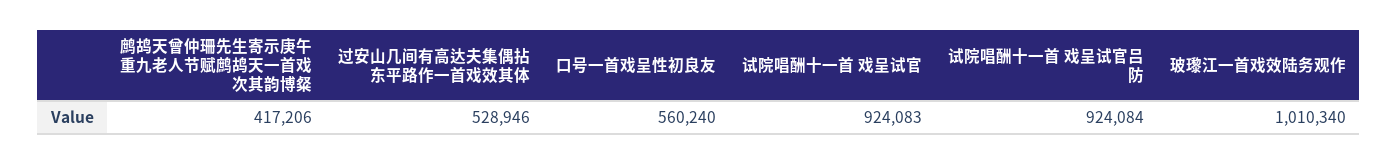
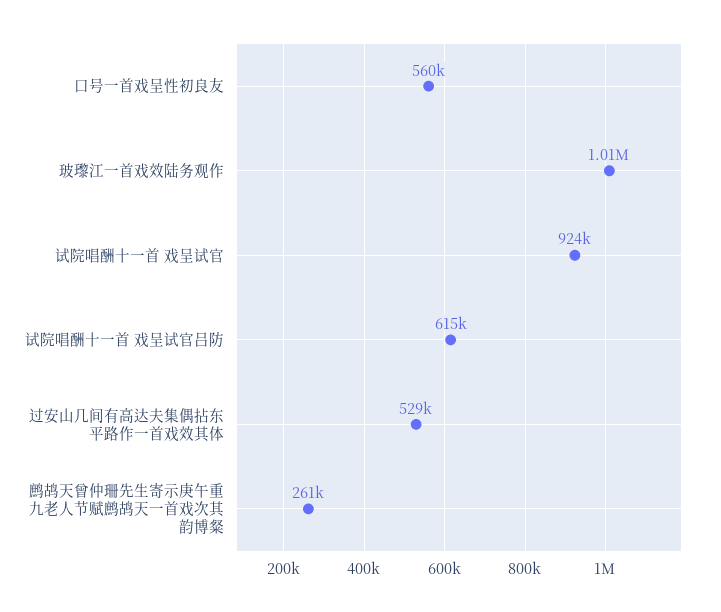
  {
-   "鹧鸪天曾仲珊先生寄示庚午重九老人节赋鹧鸪天一首戏次其韵博粲": 417206,
+   "鹧鸪天曾仲珊先生寄示庚午重九老人节赋鹧鸪天一首戏次其韵博粲": 261000,
    "过安山几间有高达夫集偶拈东平路作一首戏效其体": 528946,
    "口号一首戏呈性初良友": 560240,
    "试院唱酬十一首 戏呈试官": 924083,
-   "试院唱酬十一首 戏呈试官吕防": 924084,
+   "试院唱酬十一首 戏呈试官吕防": 615000,
    "玻瓈江一首戏效陆务观作": 1010340
  }

